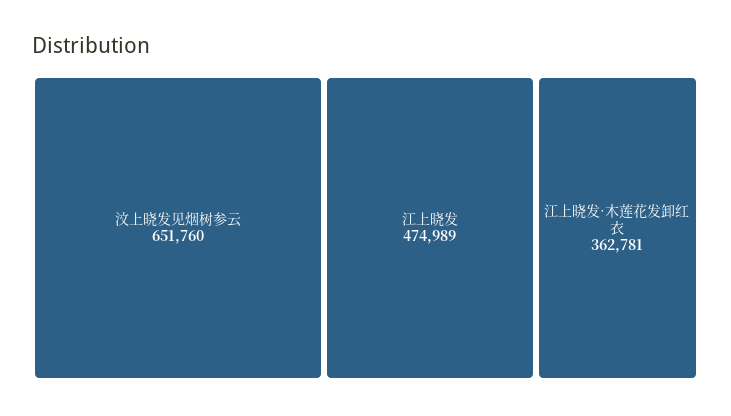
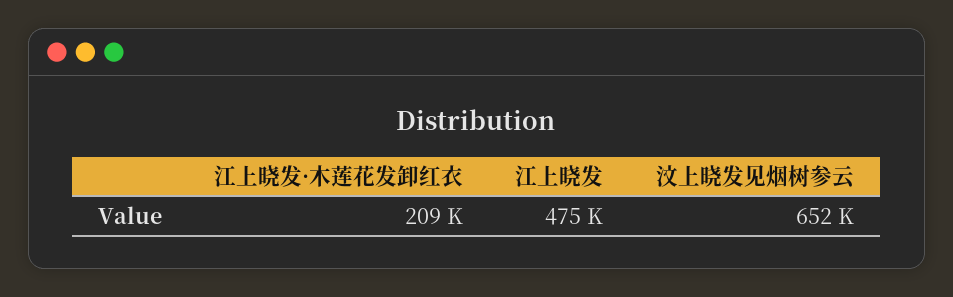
  {
    "汶上晓发见烟树参云": 651760,
    "江上晓发": 474989,
-   "江上晓发·木莲花发卸红衣": 362781
+   "江上晓发·木莲花发卸红衣": 209000
  }

